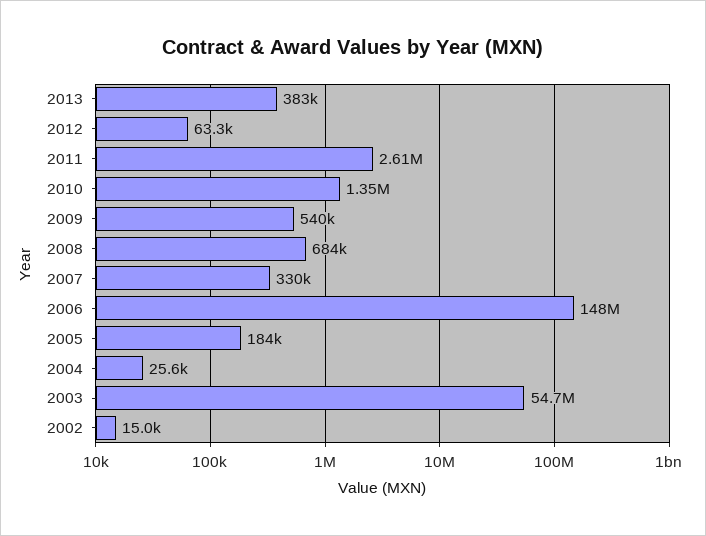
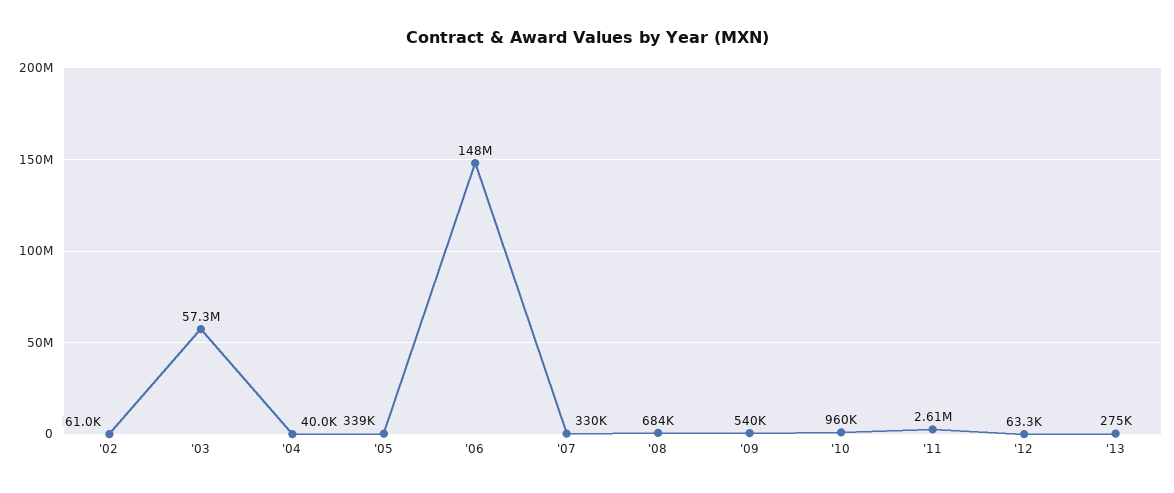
  {
-   "2013": 383000,
+   "2013": 275000,
    "2012": 63300,
    "2011": 2610000,
-   "2010": 1350000,
+   "2010": 960000,
    "2009": 540000,
    "2008": 684000,
    "2007": 330000,
    "2006": 148000000,
-   "2005": 184000,
+   "2005": 339000,
-   "2004": 25600,
+   "2004": 40000,
-   "2003": 54700000,
+   "2003": 57300000,
-   "2002": 15000
+   "2002": 61000
  }

